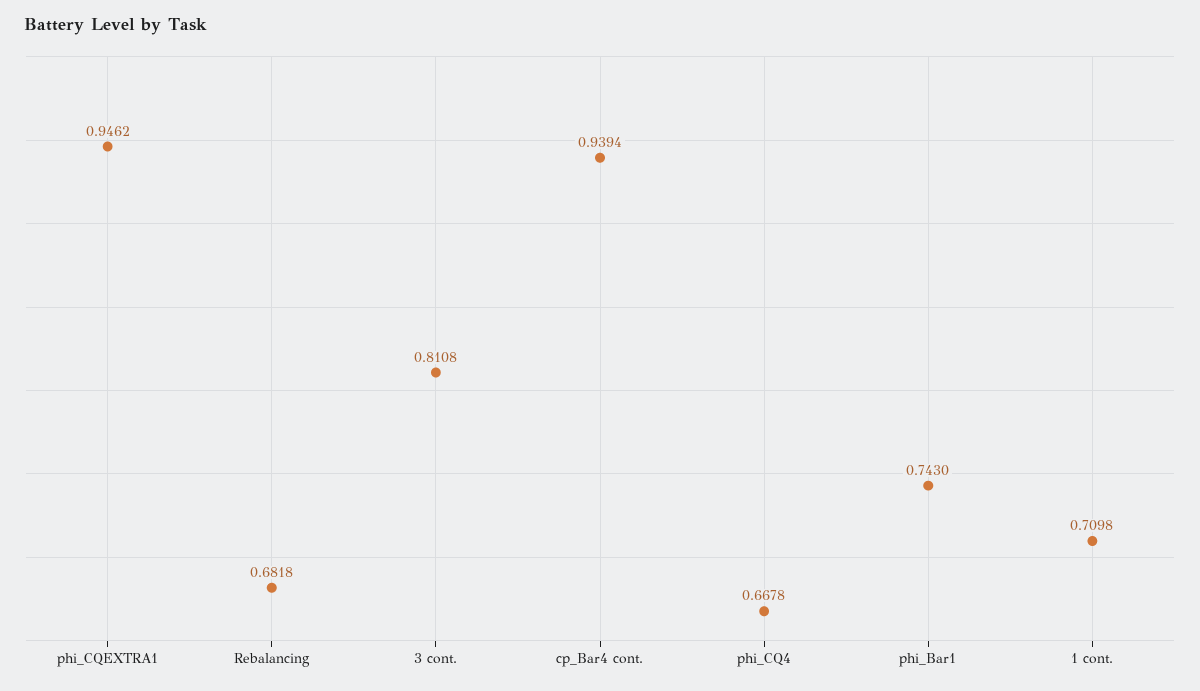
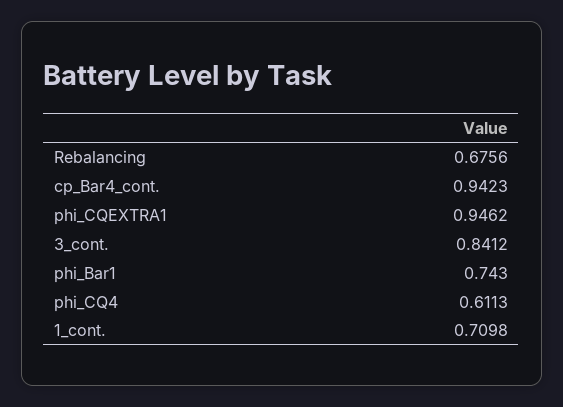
  {
    "phi_CQEXTRA1": 0.9462,
-   "Rebalancing": 0.6818,
+   "Rebalancing": 0.6756,
-   "3 cont.": 0.8108,
+   "3 cont.": 0.8412,
-   "cp_Bar4 cont.": 0.9394,
+   "cp_Bar4 cont.": 0.9423,
-   "phi_CQ4": 0.6678,
+   "phi_CQ4": 0.6113,
    "phi_Bar1": 0.743,
    "1 cont.": 0.7098
  }

